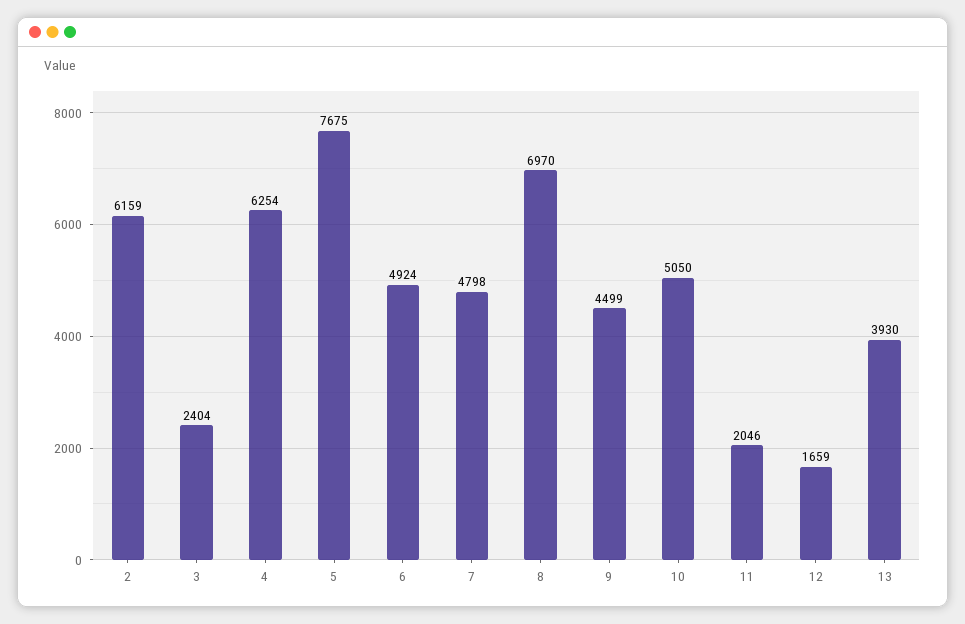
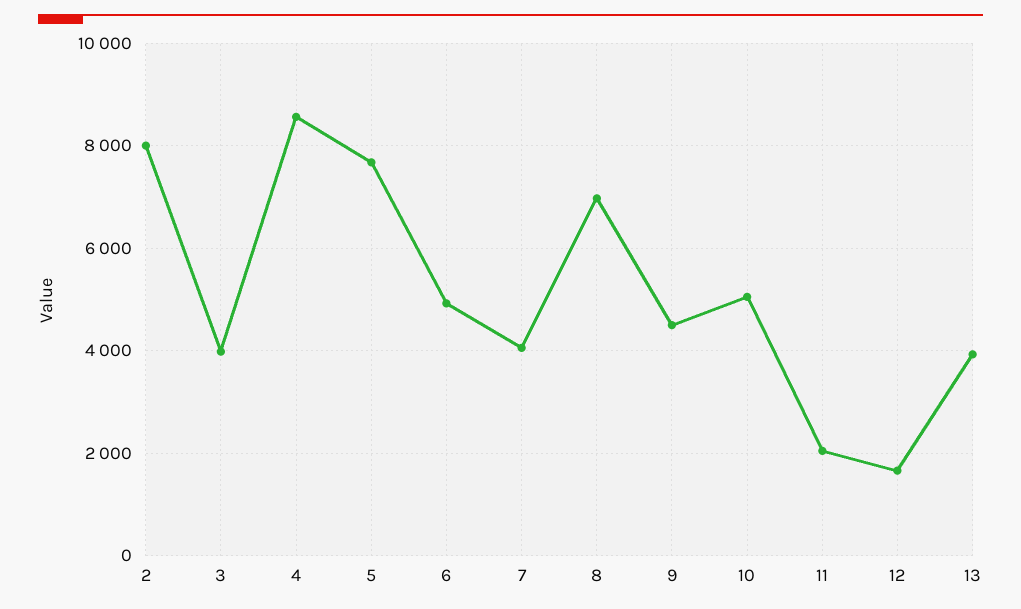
  {
-   "2": 6159,
+   "2": 8000,
-   "3": 2404,
+   "3": 4000,
-   "4": 6254,
+   "4": 8600,
    "5": 7675,
    "6": 4924,
-   "7": 4798,
+   "7": 4000,
    "8": 6970,
    "9": 4499,
    "10": 5050,
    "11": 2046,
    "12": 1659,
    "13": 3930
  }

